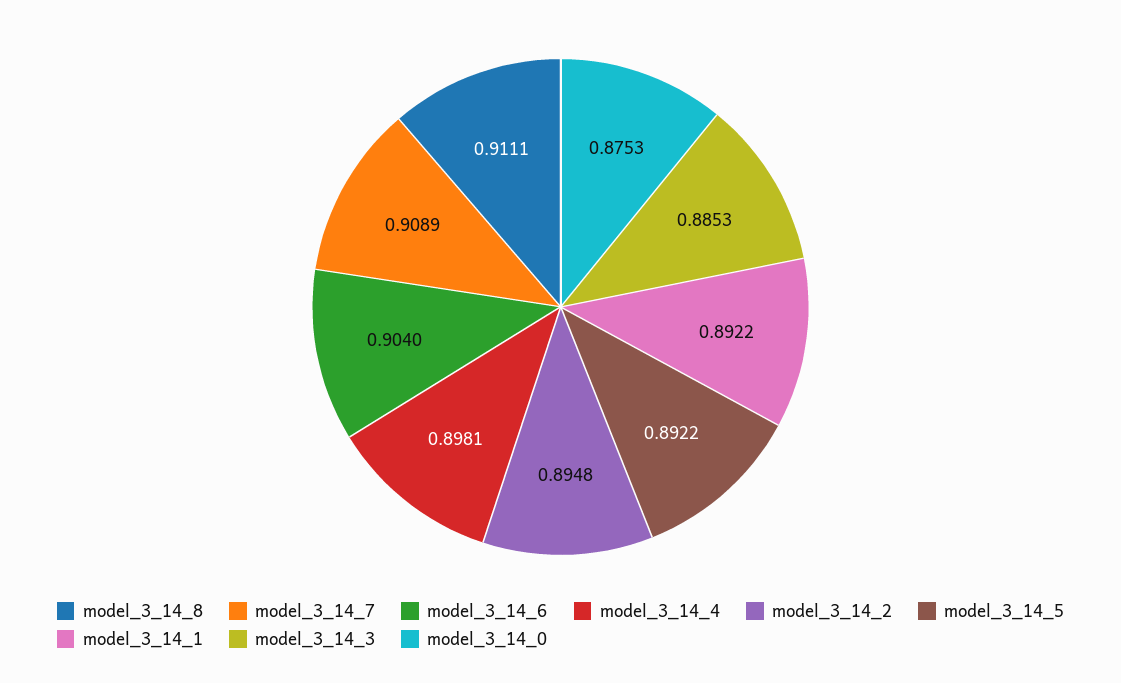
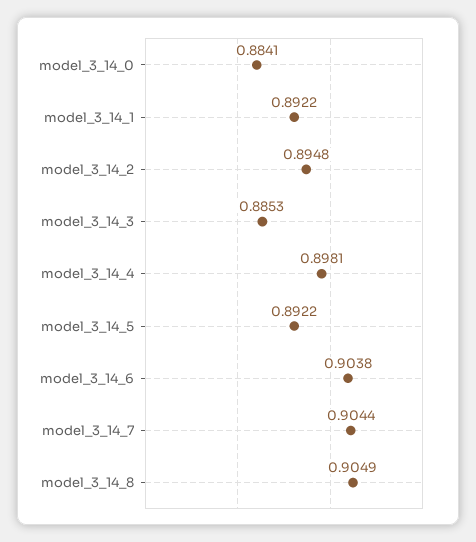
  {
-   "model_3_14_8": 0.9111,
+   "model_3_14_8": 0.9049,
-   "model_3_14_7": 0.9089,
+   "model_3_14_7": 0.9044,
-   "model_3_14_6": 0.904,
+   "model_3_14_6": 0.9038,
    "model_3_14_4": 0.8981,
    "model_3_14_2": 0.8948,
    "model_3_14_5": 0.8922,
    "model_3_14_1": 0.8922,
    "model_3_14_3": 0.8853,
-   "model_3_14_0": 0.8753
+   "model_3_14_0": 0.8841
  }

